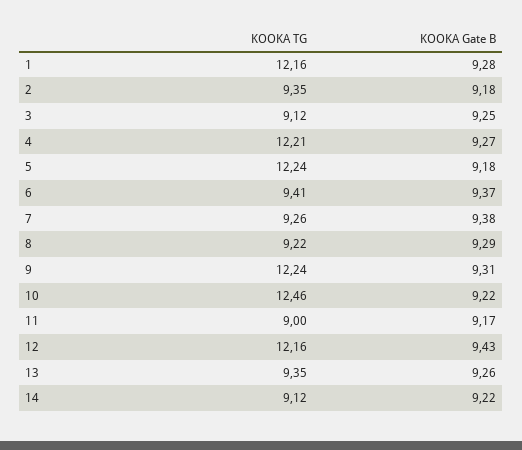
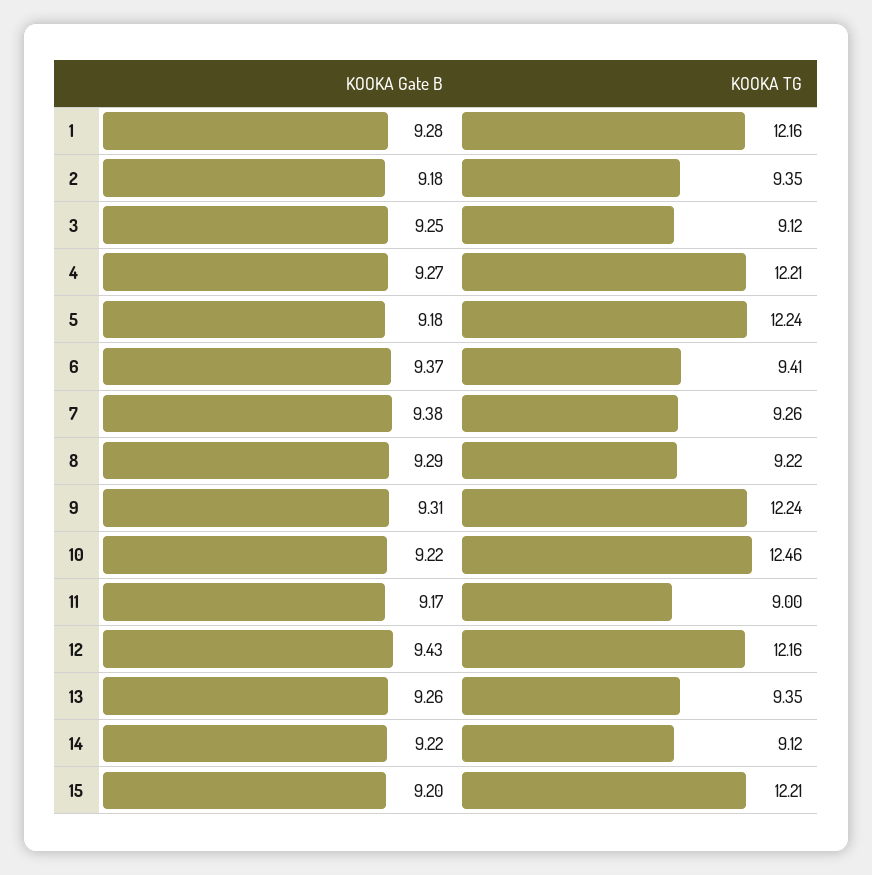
  {
    "KOOKA TG": {
      "1": 12.16,
      "2": 9.35,
      "3": 9.12,
      "4": 12.21,
      "5": 12.24,
      "6": 9.41,
      "7": 9.26,
      "8": 9.22,
      "9": 12.24,
      "10": 12.46,
      "11": 9,
      "12": 12.16,
      "13": 9.35,
-     "14": 9.12
+     "14": 9.12,
+     "15": 12.21
    },
    "KOOKA Gate B": {
      "1": 9.28,
      "2": 9.18,
      "3": 9.25,
      "4": 9.27,
      "5": 9.18,
      "6": 9.37,
      "7": 9.38,
      "8": 9.29,
      "9": 9.31,
      "10": 9.22,
      "11": 9.17,
      "12": 9.43,
      "13": 9.26,
-     "14": 9.22
+     "14": 9.22,
+     "15": 9.2
    }
  }

